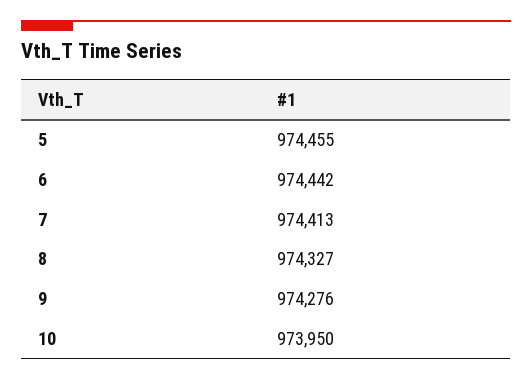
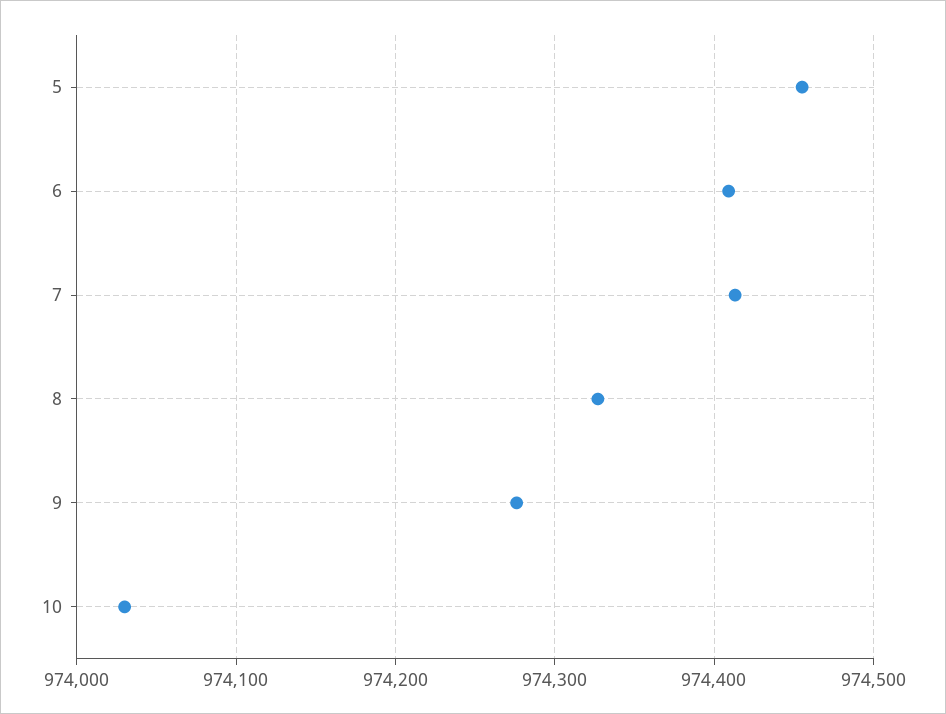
  {
    "5": 974455,
-   "6": 974442,
+   "6": 974410,
    "7": 974413,
    "8": 974327,
    "9": 974276,
-   "10": 973950
+   "10": 974030
  }

